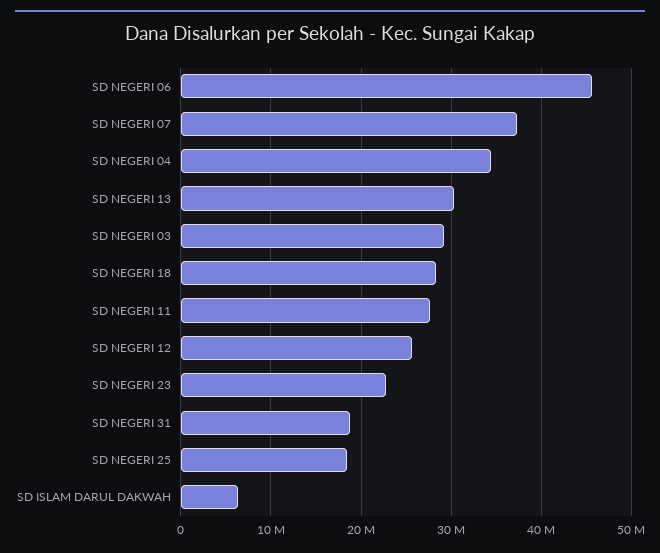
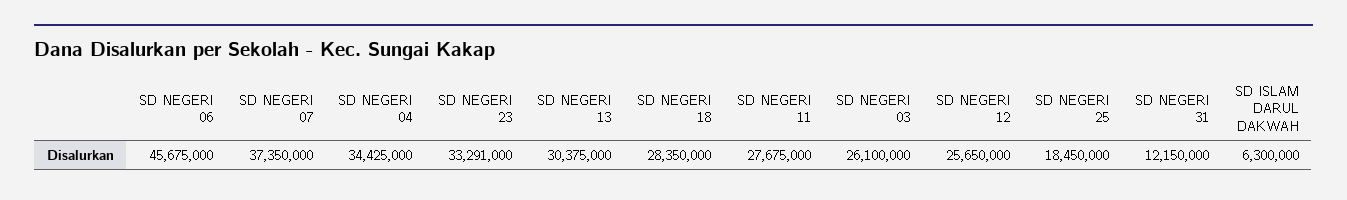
  {
    "SD NEGERI 06": 45675000,
    "SD NEGERI 07": 37350000,
    "SD NEGERI 04": 34425000,
    "SD NEGERI 13": 30375000,
-   "SD NEGERI 03": 29000000,
+   "SD NEGERI 03": 26100000,
    "SD NEGERI 18": 28350000,
    "SD NEGERI 11": 27675000,
    "SD NEGERI 12": 25650000,
-   "SD NEGERI 23": 23000000,
+   "SD NEGERI 23": 33291000,
-   "SD NEGERI 31": 19000000,
+   "SD NEGERI 31": 12150000,
    "SD NEGERI 25": 18450000,
    "SD ISLAM DARUL DAKWAH": 6300000
  }

